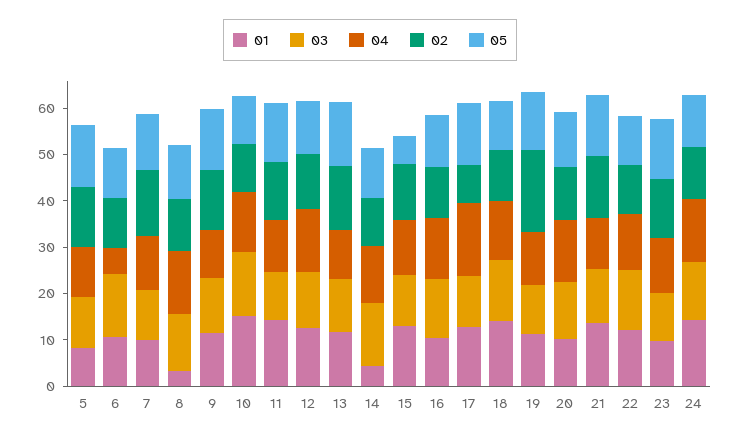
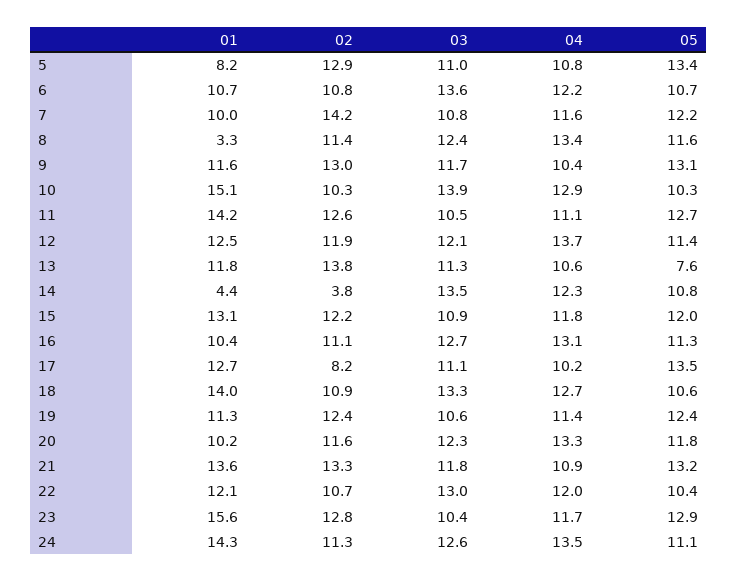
  {
    "01": {
      "5": 8.2,
      "6": 10.7,
      "7": 10,
      "8": 3.3,
      "9": 11.6,
      "10": 15.1,
      "11": 14.2,
      "12": 12.5,
      "13": 11.8,
      "14": 4.4,
      "15": 13.1,
      "16": 10.4,
      "17": 12.7,
      "18": 14,
      "19": 11.3,
      "20": 10.2,
      "21": 13.6,
      "22": 12.1,
-     "23": 10,
+     "23": 15.6,
      "24": 14.3
    },
    "03": {
      "5": 11,
      "6": 13.6,
      "7": 10.8,
      "8": 12.4,
      "9": 11.7,
      "10": 13.9,
      "11": 10.5,
      "12": 12.1,
      "13": 11.3,
      "14": 13.5,
      "15": 10.9,
      "16": 12.7,
      "17": 11.1,
      "18": 13.3,
      "19": 10.6,
      "20": 12.3,
      "21": 11.8,
      "22": 13,
      "23": 10.4,
      "24": 12.6
    },
    "04": {
      "5": 10.8,
-     "6": 6,
+     "6": 12.2,
      "7": 11.6,
      "8": 13.4,
      "9": 10.4,
      "10": 12.9,
      "11": 11.1,
      "12": 13.7,
      "13": 10.6,
      "14": 12.3,
      "15": 11.8,
      "16": 13.1,
-     "17": 16,
+     "17": 10.2,
      "18": 12.7,
      "19": 11.4,
      "20": 13.3,
      "21": 10.9,
      "22": 12,
      "23": 11.7,
      "24": 13.5
    },
    "02": {
      "5": 12.9,
      "6": 10.8,
      "7": 14.2,
      "8": 11.4,
      "9": 13,
      "10": 10.3,
      "11": 12.6,
      "12": 11.9,
      "13": 13.8,
-     "14": 10,
+     "14": 3.8,
      "15": 12.2,
      "16": 11.1,
      "17": 8.2,
      "18": 10.9,
-     "19": 18,
+     "19": 12.4,
      "20": 11.6,
      "21": 13.3,
      "22": 10.7,
      "23": 12.8,
      "24": 11.3
    },
    "05": {
      "5": 13.4,
      "6": 10.7,
      "7": 12.2,
      "8": 11.6,
      "9": 13.1,
      "10": 10.3,
      "11": 12.7,
      "12": 11.4,
-     "13": 14,
+     "13": 7.6,
      "14": 10.8,
-     "15": 6,
+     "15": 12,
      "16": 11.3,
      "17": 13.5,
      "18": 10.6,
      "19": 12.4,
      "20": 11.8,
      "21": 13.2,
      "22": 10.4,
      "23": 12.9,
      "24": 11.1
    }
  }

